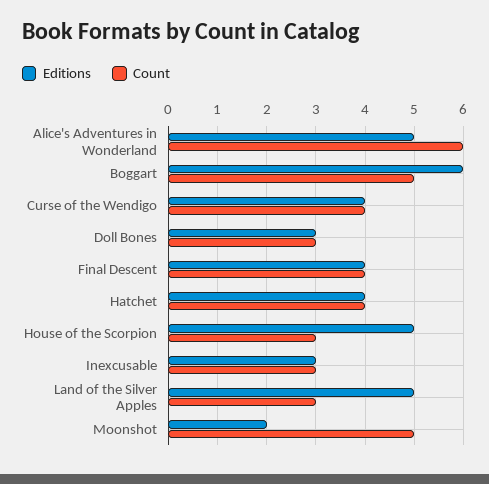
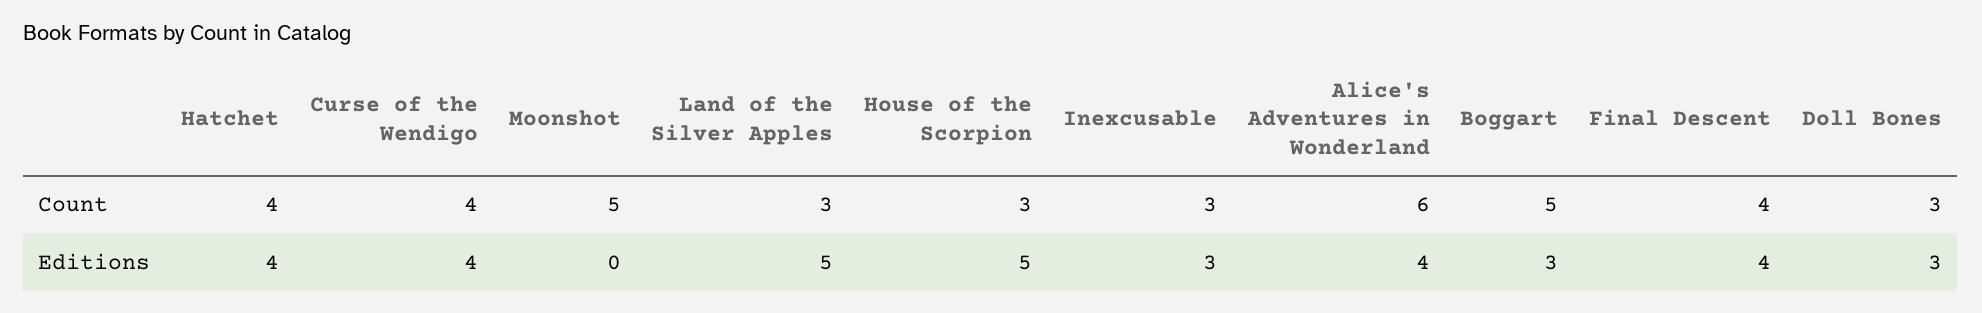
  {
    "Editions": {
-     "Alice's Adventures in Wonderland": 5,
+     "Alice's Adventures in Wonderland": 4,
-     "Boggart": 6,
+     "Boggart": 3,
      "Curse of the Wendigo": 4,
      "Doll Bones": 3,
      "Final Descent": 4,
      "Hatchet": 4,
      "House of the Scorpion": 5,
      "Inexcusable": 3,
      "Land of the Silver Apples": 5,
-     "Moonshot": 2
+     "Moonshot": 0
    },
    "Count": {
      "Alice's Adventures in Wonderland": 6,
      "Boggart": 5,
      "Curse of the Wendigo": 4,
      "Doll Bones": 3,
      "Final Descent": 4,
      "Hatchet": 4,
      "House of the Scorpion": 3,
      "Inexcusable": 3,
      "Land of the Silver Apples": 3,
      "Moonshot": 5
    }
  }

